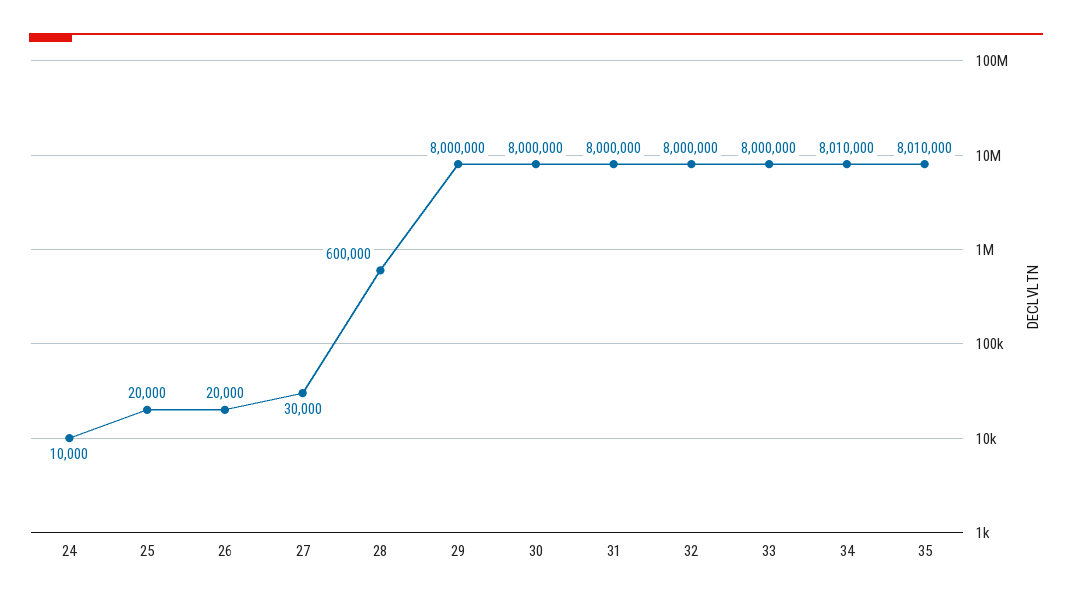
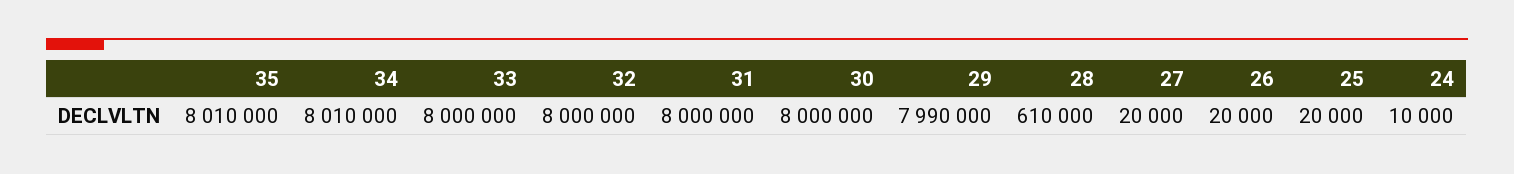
  {
    "24": 10000,
    "25": 20000,
    "26": 20000,
-   "27": 30000,
+   "27": 20000,
-   "28": 600000,
+   "28": 610000,
-   "29": 8000000,
+   "29": 7990000,
    "30": 8000000,
    "31": 8000000,
    "32": 8000000,
    "33": 8000000,
    "34": 8010000,
    "35": 8010000
  }

